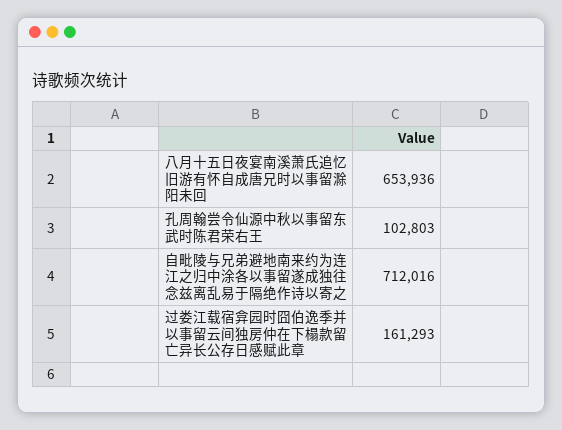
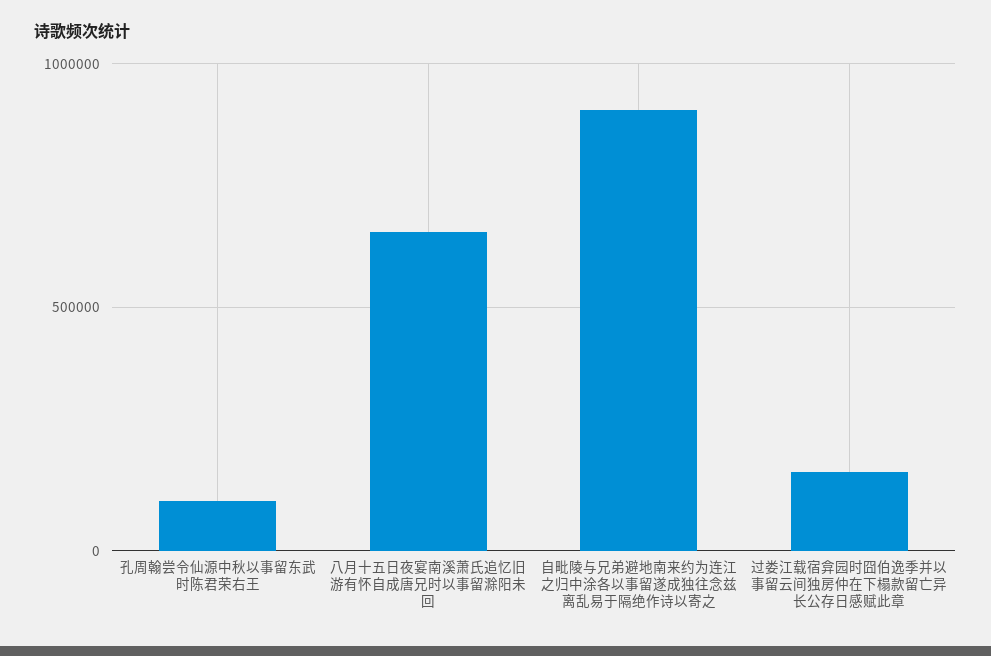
  {
    "八月十五日夜宴南溪萧氏追忆旧游有怀自成唐兄时以事留滁阳未回": 653936,
    "孔周翰尝令仙源中秋以事留东武时陈君荣右王": 102803,
-   "自毗陵与兄弟避地南来约为连江之归中涂各以事留遂成独往念兹离乱易于隔绝作诗以寄之": 712016,
+   "自毗陵与兄弟避地南来约为连江之归中涂各以事留遂成独往念兹离乱易于隔绝作诗以寄之": 900000,
    "过娄江载宿弇园时囧伯逸季并以事留云间独房仲在下榻款留亡异长公存日感赋此章": 161293
  }

